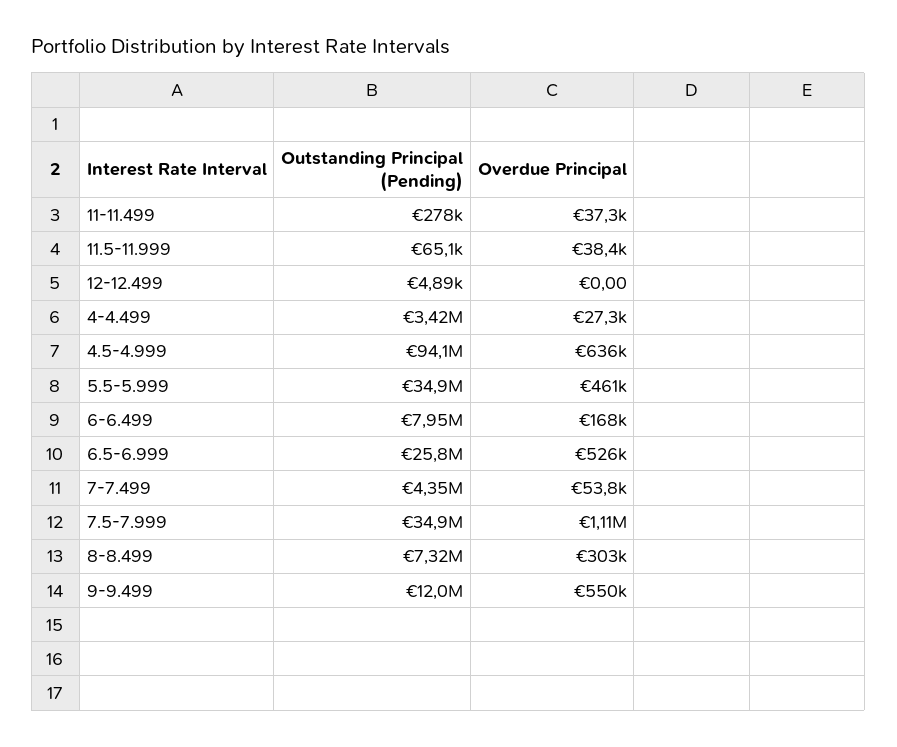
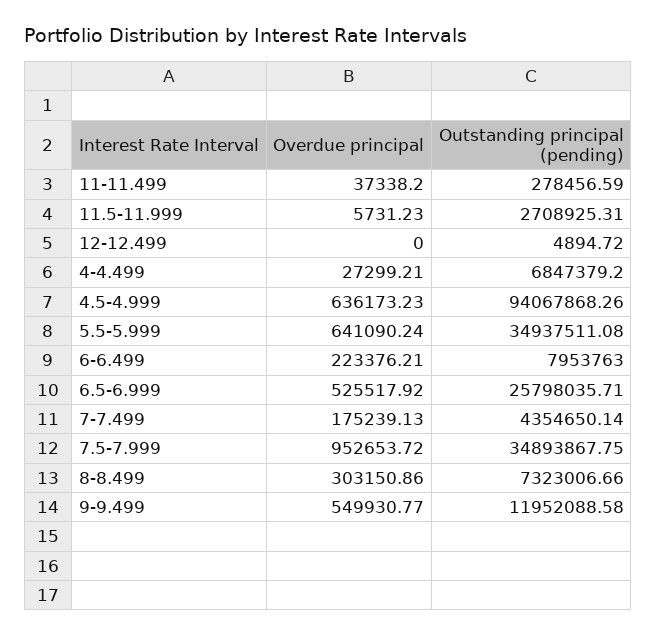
  {
    "Outstanding Principal (Pending)": {
      "11-11.499": 278456.59,
-     "11.5-11.999": 65100,
+     "11.5-11.999": 2708925.31,
      "12-12.499": 4894.72,
-     "4-4.499": 3420000,
+     "4-4.499": 6847379.2,
      "4.5-4.999": 94067868.26,
      "5.5-5.999": 34937511.08,
      "6-6.499": 7953763,
      "6.5-6.999": 25798035.71,
      "7-7.499": 4354650.14,
      "7.5-7.999": 34893867.75,
      "8-8.499": 7323006.66,
      "9-9.499": 11952088.58
    },
    "Overdue Principal": {
      "11-11.499": 37338.2,
-     "11.5-11.999": 38400,
+     "11.5-11.999": 5731.23,
      "12-12.499": 0,
      "4-4.499": 27299.21,
      "4.5-4.999": 636173.23,
-     "5.5-5.999": 461000,
+     "5.5-5.999": 641090.24,
-     "6-6.499": 168000,
+     "6-6.499": 223376.21,
      "6.5-6.999": 525517.92,
-     "7-7.499": 53800,
+     "7-7.499": 175239.13,
-     "7.5-7.999": 1110000,
+     "7.5-7.999": 952653.72,
      "8-8.499": 303150.86,
      "9-9.499": 549930.77
    }
  }

